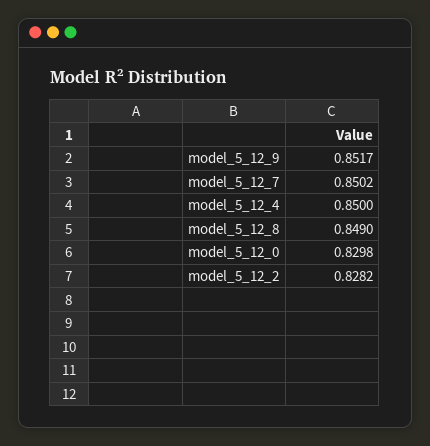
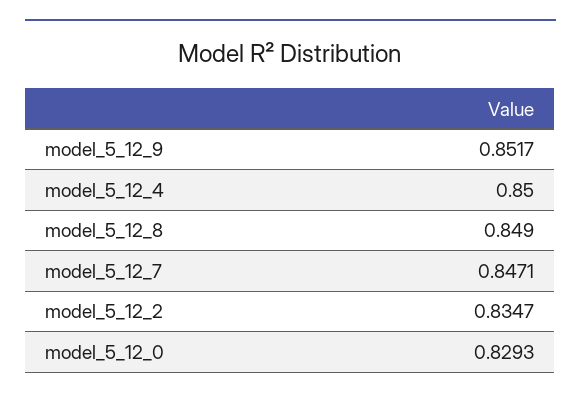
  {
    "model_5_12_9": 0.8517,
-   "model_5_12_7": 0.8502,
+   "model_5_12_7": 0.8471,
    "model_5_12_4": 0.85,
    "model_5_12_8": 0.849,
-   "model_5_12_0": 0.8298,
+   "model_5_12_0": 0.8293,
-   "model_5_12_2": 0.8282
+   "model_5_12_2": 0.8347
  }

